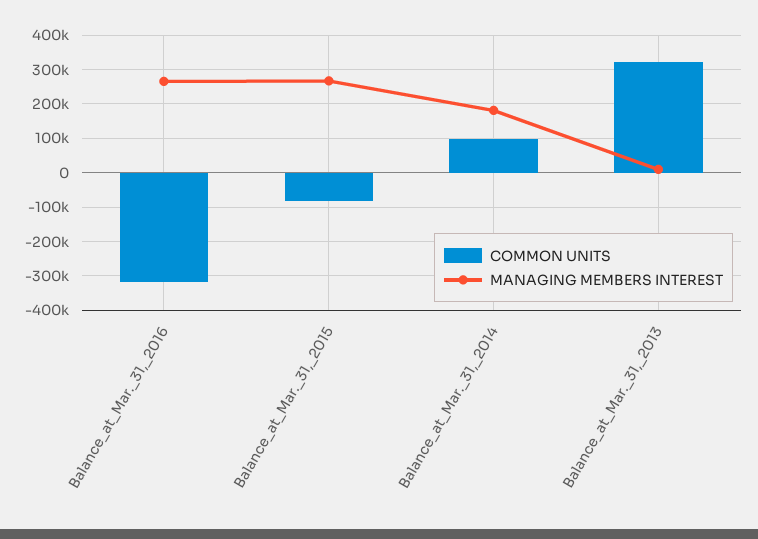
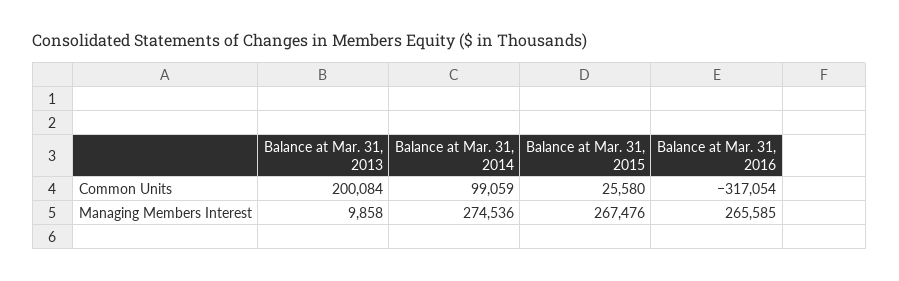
  {
    "COMMON UNITS": {
      "Balance_at_Mar._31,_2016": -317054,
-     "Balance_at_Mar._31,_2015": -80000,
+     "Balance_at_Mar._31,_2015": 25580,
      "Balance_at_Mar._31,_2014": 99059,
-     "Balance_at_Mar._31,_2013": 320000
+     "Balance_at_Mar._31,_2013": 200084
    },
    "MANAGING MEMBERS INTEREST": {
      "Balance_at_Mar._31,_2016": 265585,
      "Balance_at_Mar._31,_2015": 267476,
-     "Balance_at_Mar._31,_2014": 180000,
+     "Balance_at_Mar._31,_2014": 274536,
      "Balance_at_Mar._31,_2013": 9858
    }
  }

